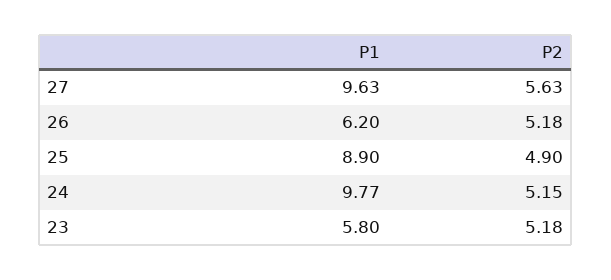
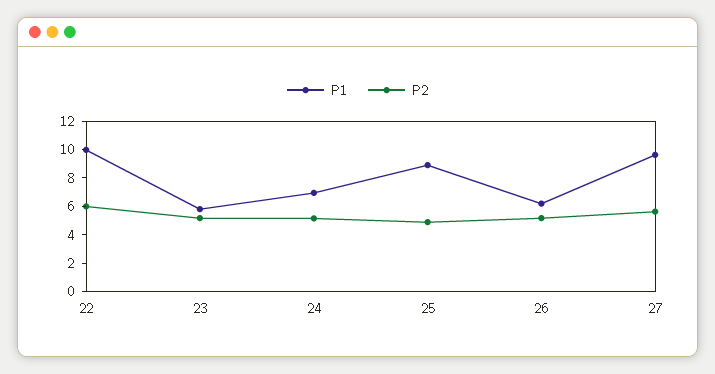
  {
    "P1": {
      "27": 9.63,
      "26": 6.2,
      "25": 8.9,
-     "24": 9.77,
+     "24": 7,
-     "23": 5.8
+     "23": 5.8,
+     "22": 10
    },
    "P2": {
      "27": 5.63,
      "26": 5.18,
      "25": 4.9,
      "24": 5.15,
-     "23": 5.18
+     "23": 5.18,
+     "22": 6
    }
  }

